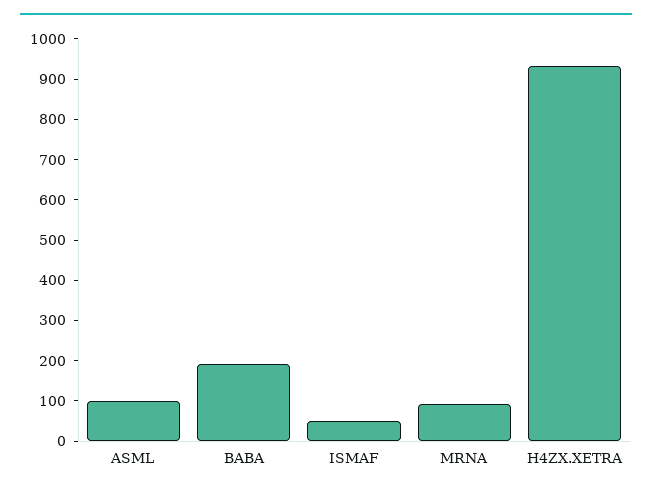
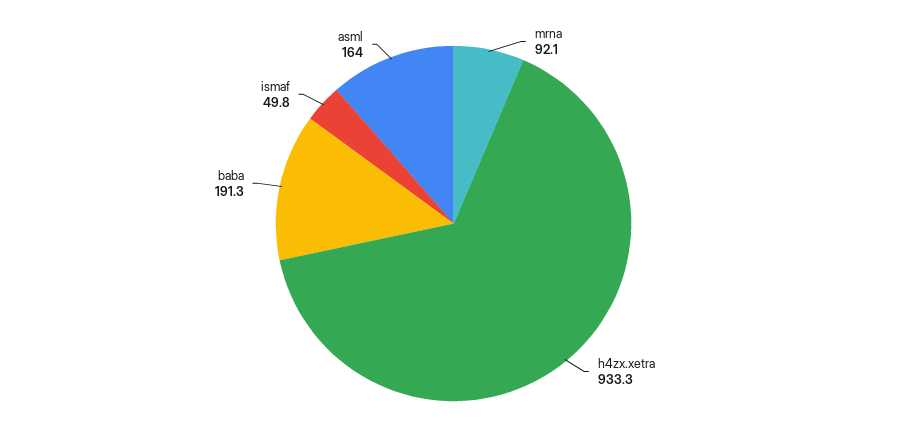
  {
-   "ASML": 100,
+   "ASML": 164,
    "BABA": 191.3,
    "ISMAF": 49.8,
    "MRNA": 92.1,
    "H4ZX.XETRA": 933.3
  }

